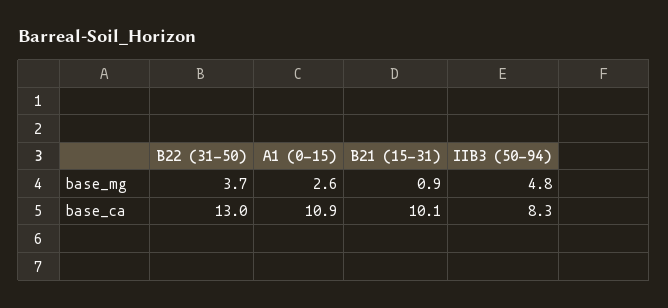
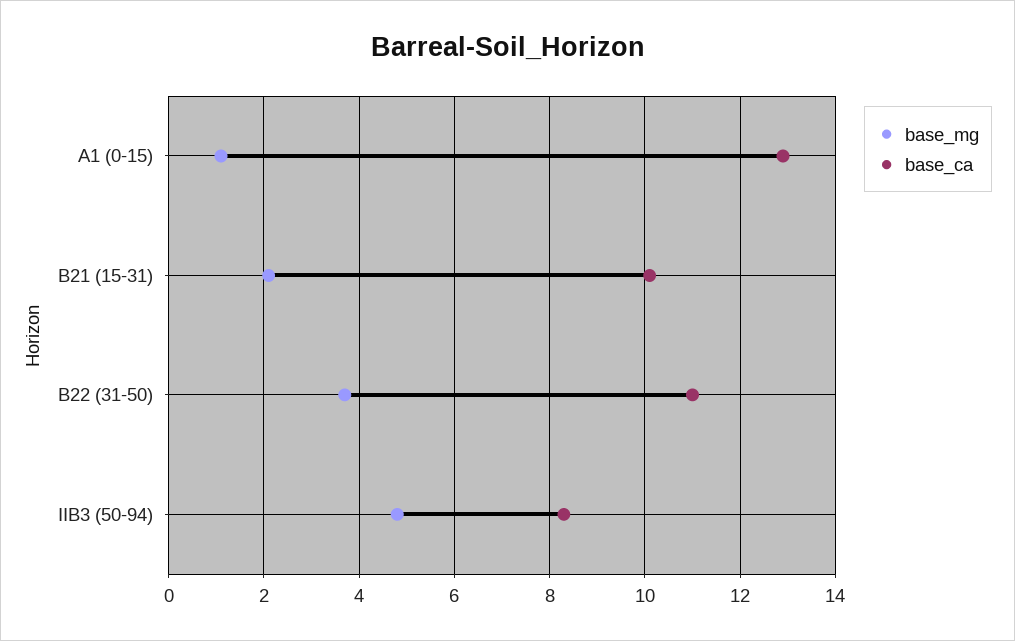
  {
    "base_mg": {
      "B22 (31-50)": 3.7,
-     "A1 (0-15)": 2.6,
+     "A1 (0-15)": 1,
-     "B21 (15-31)": 0.9,
+     "B21 (15-31)": 2,
      "IIB3 (50-94)": 4.8
    },
    "base_ca": {
-     "B22 (31-50)": 13,
+     "B22 (31-50)": 11,
-     "A1 (0-15)": 10.9,
+     "A1 (0-15)": 13,
      "B21 (15-31)": 10.1,
      "IIB3 (50-94)": 8.3
    }
  }

